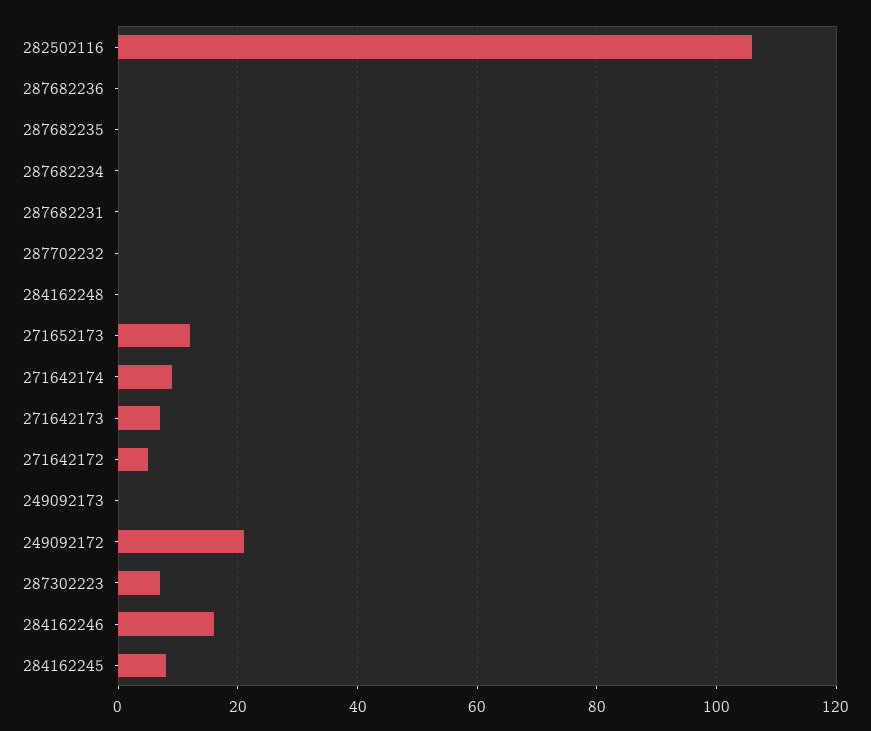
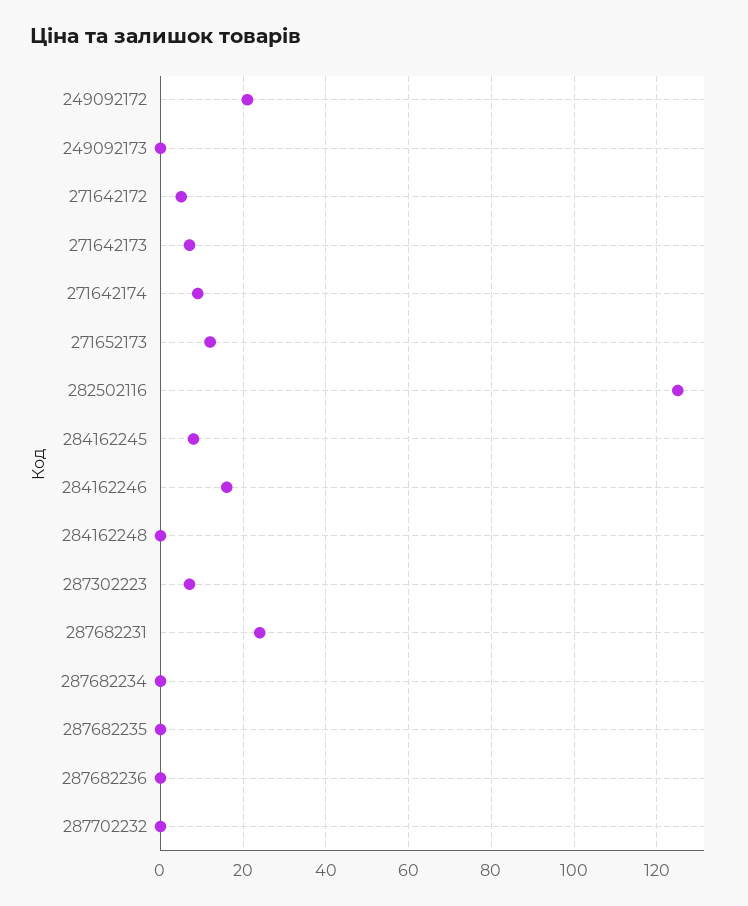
  {
-   "282502116": 105,
+   "282502116": 125,
    "287682236": 0,
    "287682235": 0,
    "287682234": 0,
-   "287682231": 0,
+   "287682231": 25,
    "287702232": 0,
    "284162248": 0,
    "271652173": 10,
    "271642174": 10,
    "271642173": 5,
    "271642172": 5,
    "249092173": 0,
    "249092172": 20,
    "287302223": 5,
    "284162246": 15,
    "284162245": 10
  }

